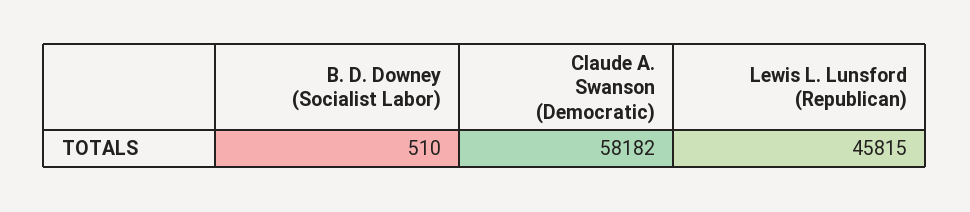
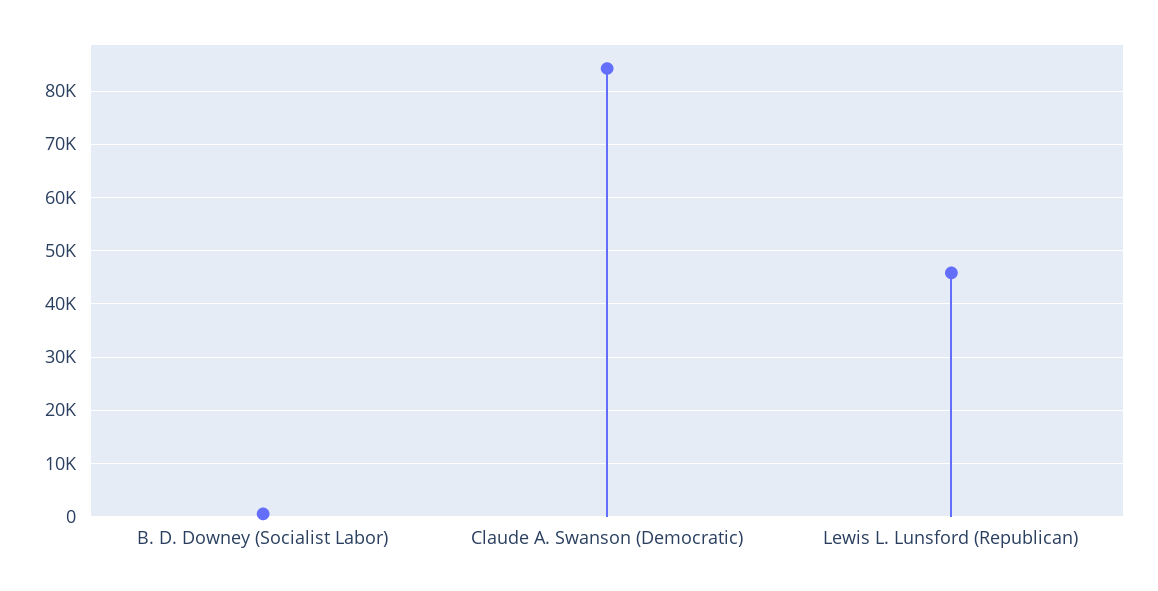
  {
    "B. D. Downey (Socialist Labor)": 510,
-   "Claude A. Swanson (Democratic)": 58182,
+   "Claude A. Swanson (Democratic)": 84000,
    "Lewis L. Lunsford (Republican)": 45815
  }

